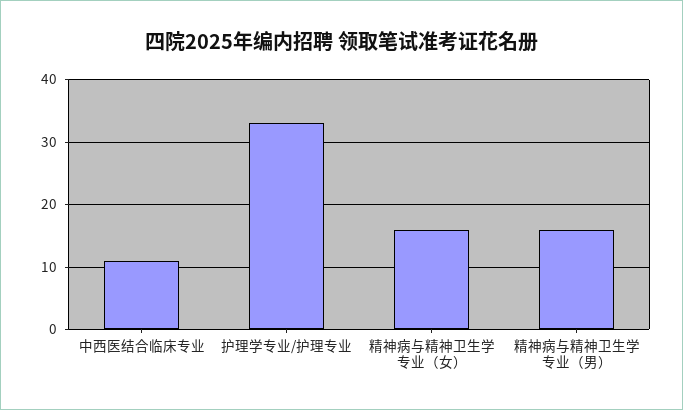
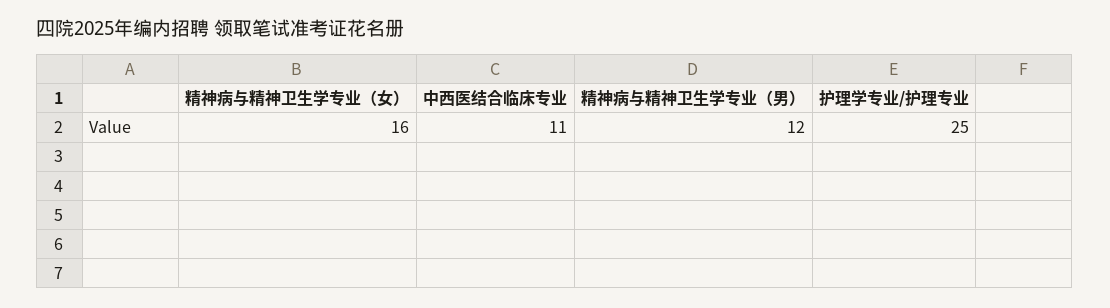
  {
    "中西医结合临床专业": 11,
-   "护理学专业/护理专业": 33,
+   "护理学专业/护理专业": 25,
    "精神病与精神卫生学专业（女）": 16,
-   "精神病与精神卫生学专业（男）": 16
+   "精神病与精神卫生学专业（男）": 12
  }

